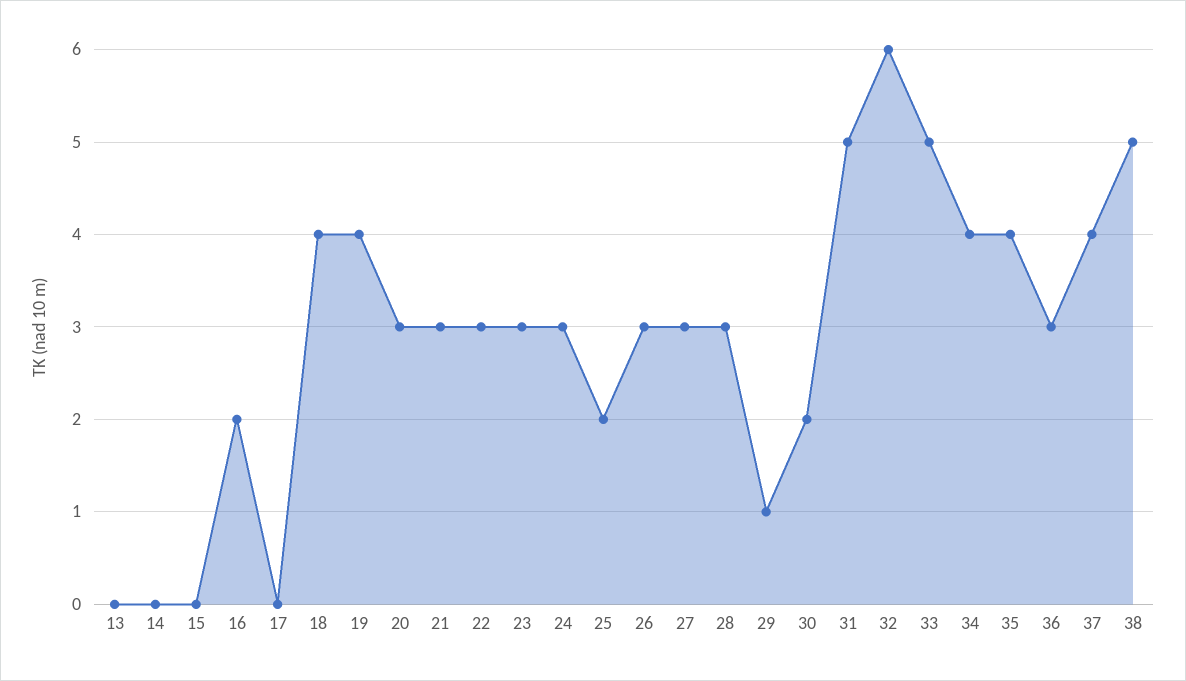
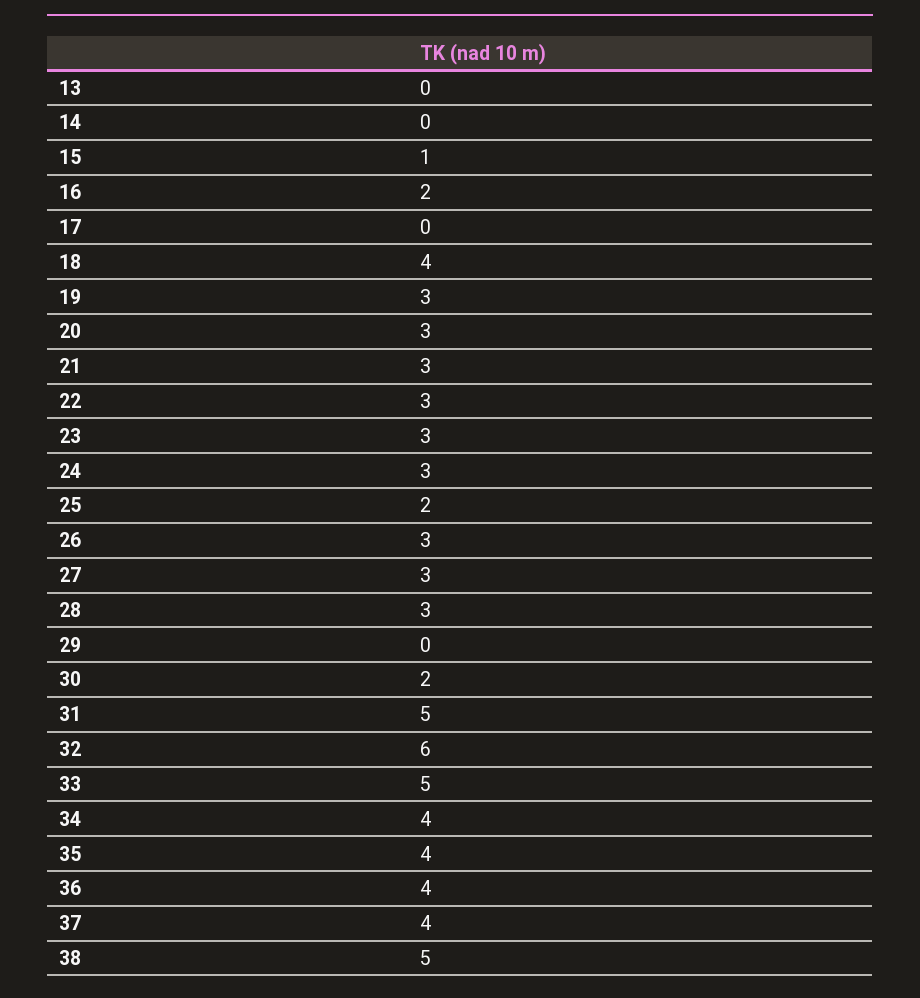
  {
    "13": 0,
    "14": 0,
-   "15": 0,
+   "15": 1,
    "16": 2,
    "17": 0,
    "18": 4,
-   "19": 4,
+   "19": 3,
    "20": 3,
    "21": 3,
    "22": 3,
    "23": 3,
    "24": 3,
    "25": 2,
    "26": 3,
    "27": 3,
    "28": 3,
-   "29": 1,
+   "29": 0,
    "30": 2,
    "31": 5,
    "32": 6,
    "33": 5,
    "34": 4,
    "35": 4,
-   "36": 3,
+   "36": 4,
    "37": 4,
    "38": 5
  }

